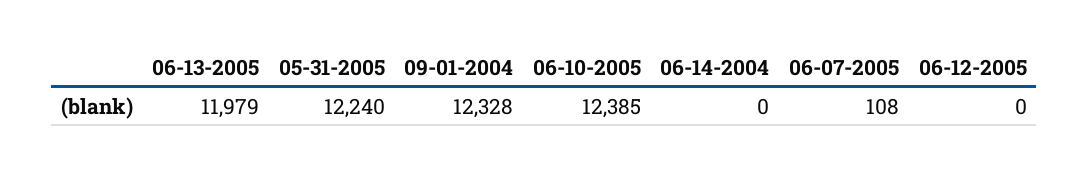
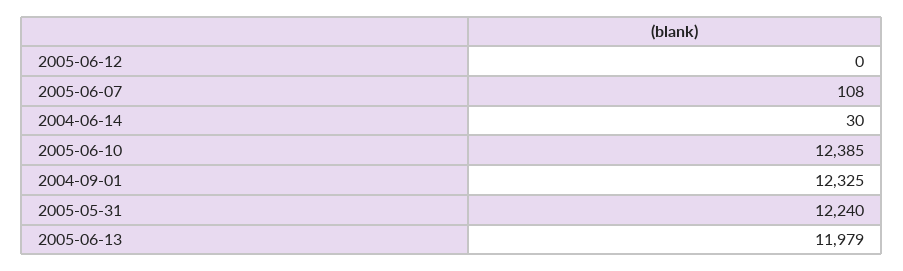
  {
    "06-13-2005": 11979,
    "05-31-2005": 12240,
-   "09-01-2004": 12328,
+   "09-01-2004": 12325,
    "06-10-2005": 12385,
-   "06-14-2004": 0,
+   "06-14-2004": 30,
    "06-07-2005": 108,
    "06-12-2005": 0
  }

